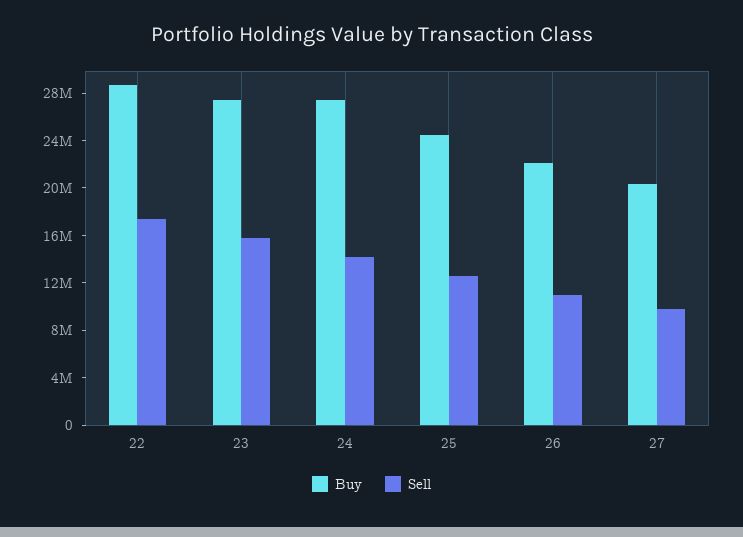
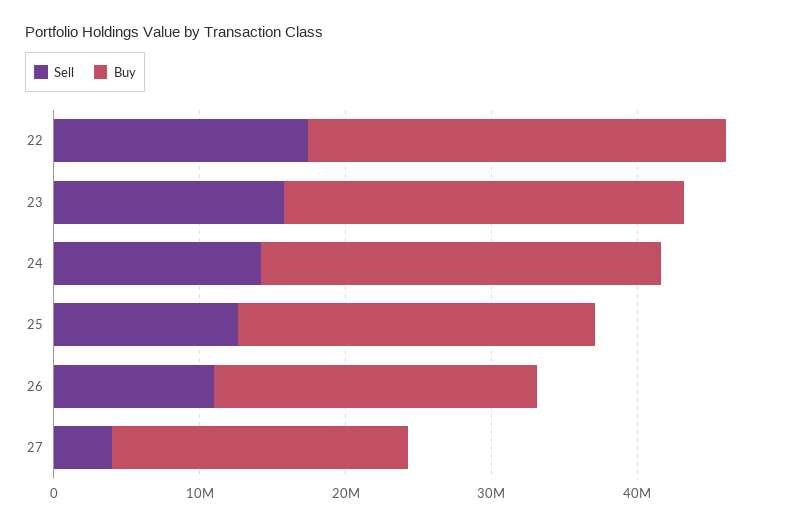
  {
    "Buy": {
      "22": 29000000,
      "23": 27000000,
      "24": 27000000,
      "25": 25000000,
      "26": 22000000,
      "27": 20000000
    },
    "Sell": {
      "22": 17000000,
      "23": 16000000,
      "24": 14000000,
      "25": 13000000,
      "26": 11000000,
-     "27": 10000000
+     "27": 4000000
    }
  }

